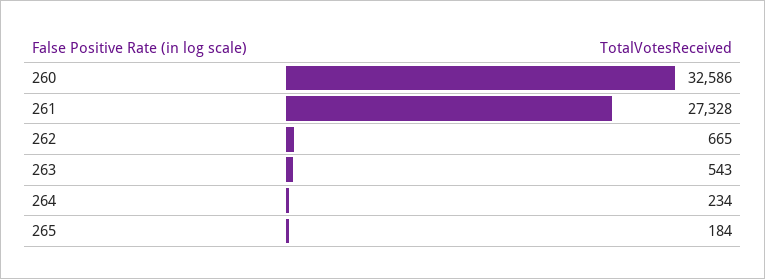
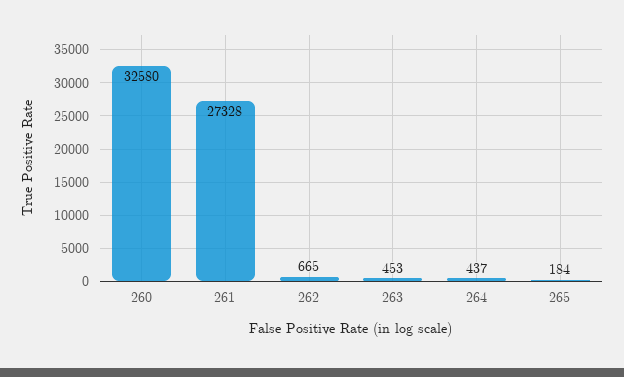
  {
-   "260": 32586,
+   "260": 32580,
    "261": 27328,
    "262": 665,
-   "263": 543,
+   "263": 453,
-   "264": 234,
+   "264": 437,
    "265": 184
  }

